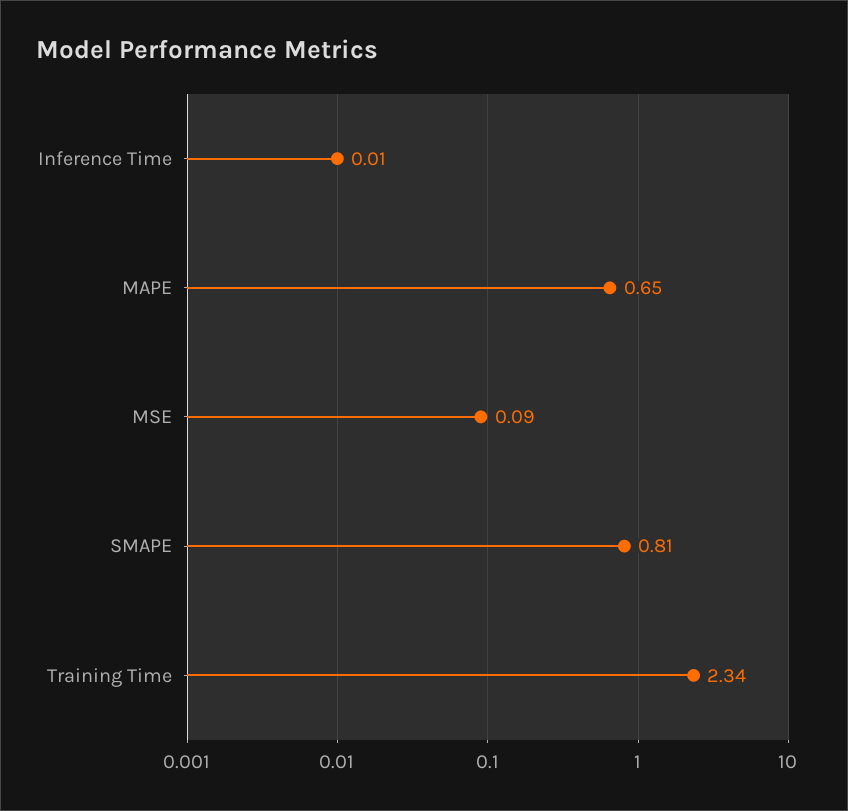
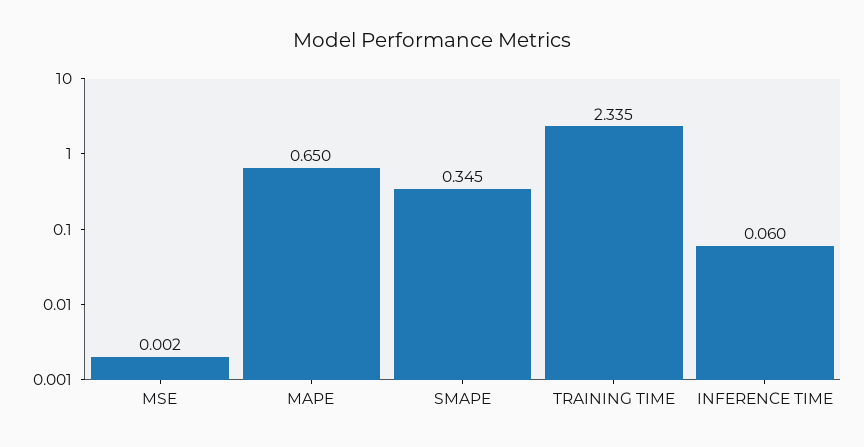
  {
-   "Inference Time": 0.01,
+   "Inference Time": 0.06,
    "MAPE": 0.65,
-   "MSE": 0.09,
+   "MSE": 0.002,
-   "SMAPE": 0.81,
+   "SMAPE": 0.345,
    "Training Time": 2.335
  }

